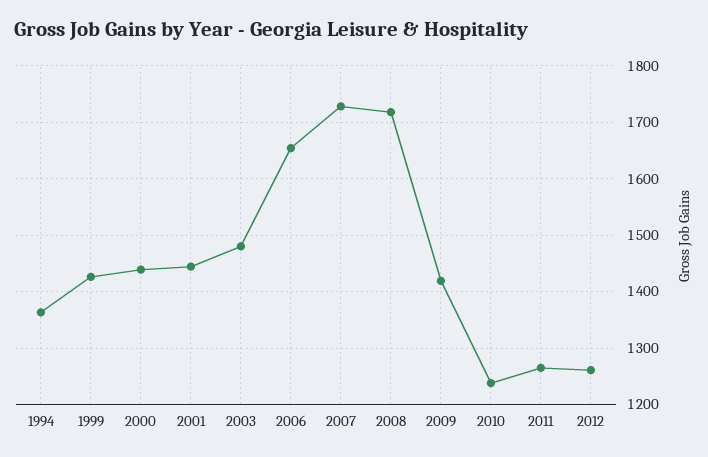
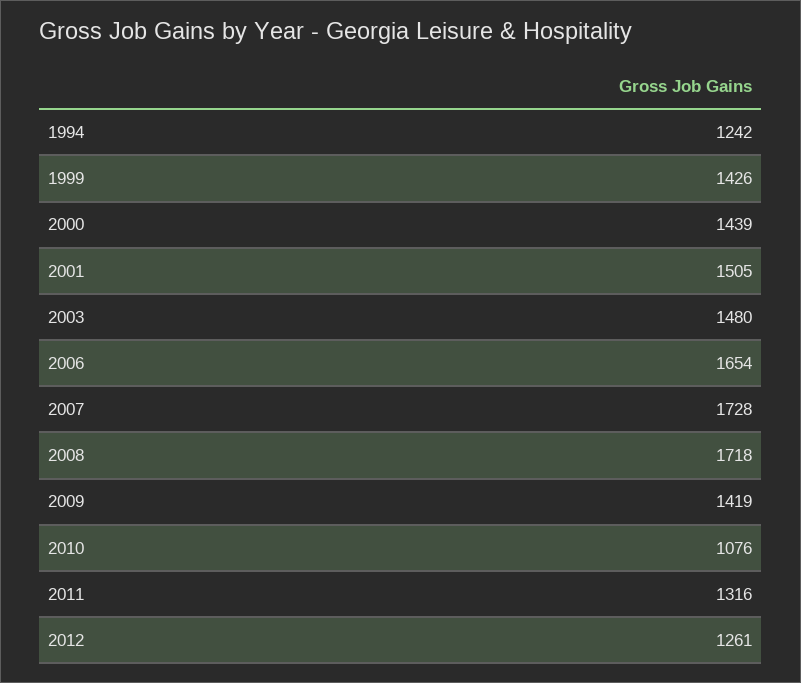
  {
-   "1994": 1360,
+   "1994": 1242,
    "1999": 1426,
    "2000": 1439,
-   "2001": 1440,
+   "2001": 1505,
    "2003": 1480,
    "2006": 1654,
    "2007": 1728,
    "2008": 1718,
    "2009": 1419,
-   "2010": 1240,
+   "2010": 1076,
-   "2011": 1260,
+   "2011": 1316,
    "2012": 1261
  }

